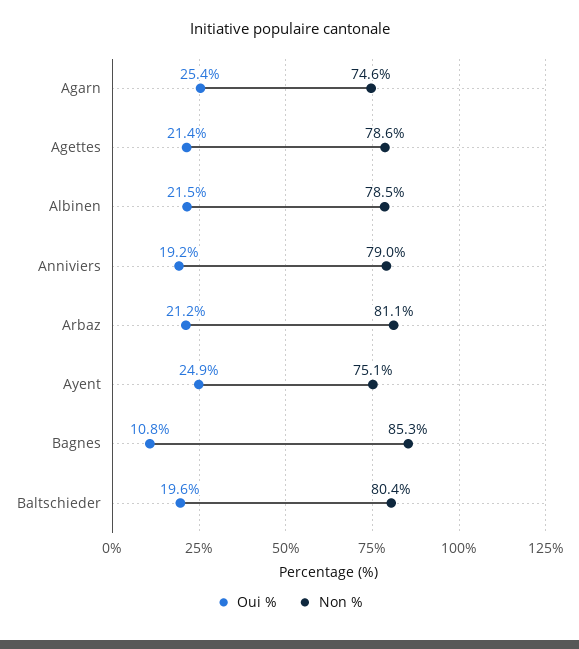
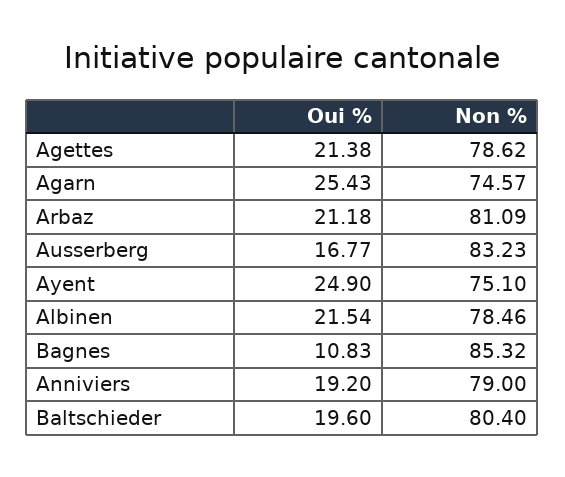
  {
    "Oui %": {
      "Agarn": 25.43,
      "Agettes": 21.38,
      "Albinen": 21.54,
      "Anniviers": 19.2,
      "Arbaz": 21.18,
      "Ayent": 24.9,
      "Bagnes": 10.83,
-     "Baltschieder": 19.6
+     "Baltschieder": 19.6,
+     "Ausserberg": 16.77
    },
    "Non %": {
      "Agarn": 74.57,
      "Agettes": 78.62,
      "Albinen": 78.46,
      "Anniviers": 79,
      "Arbaz": 81.09,
      "Ayent": 75.1,
      "Bagnes": 85.32,
-     "Baltschieder": 80.4
+     "Baltschieder": 80.4,
+     "Ausserberg": 83.23
    }
  }

